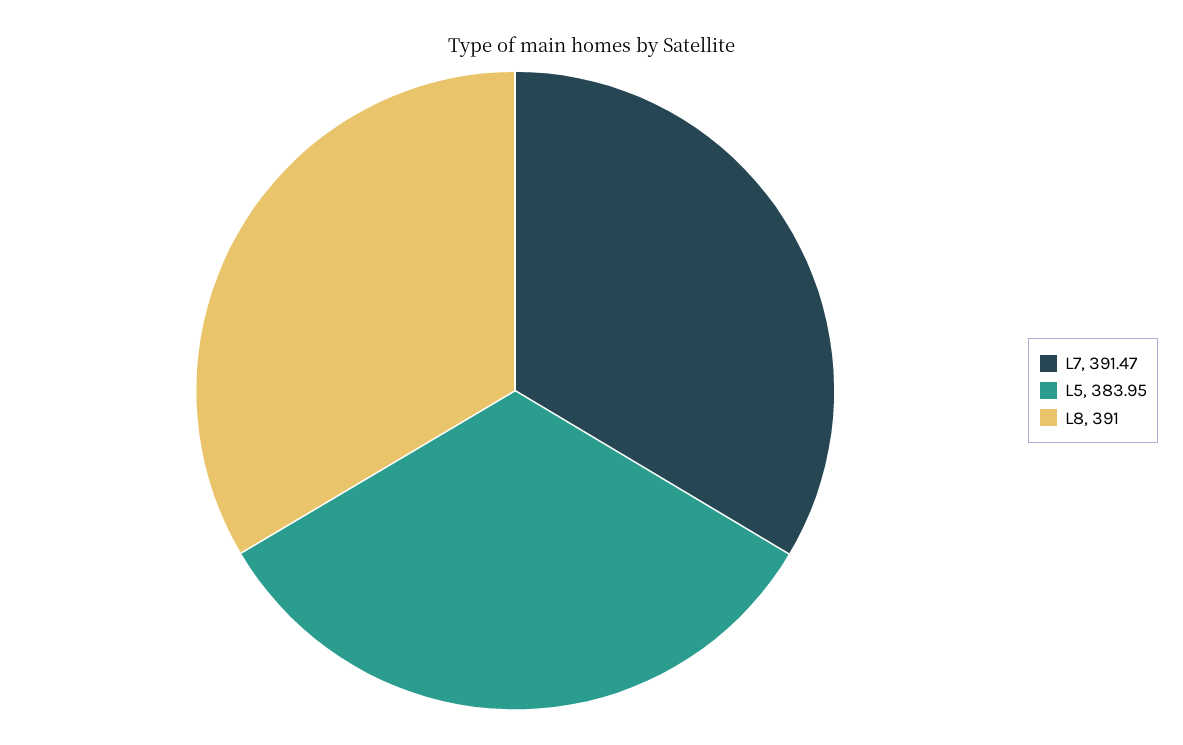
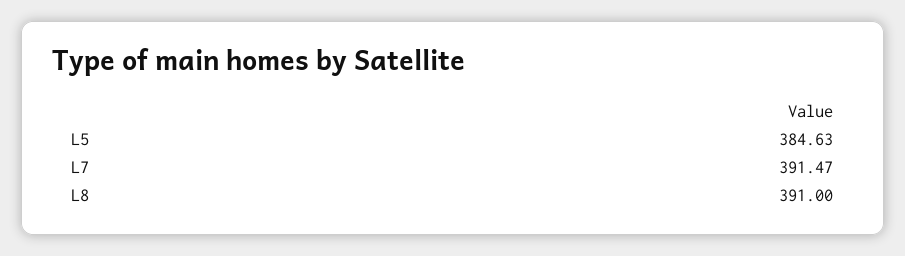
  {
    "L7": 391.47,
-   "L5": 383.95,
+   "L5": 384.63,
    "L8": 391
  }

